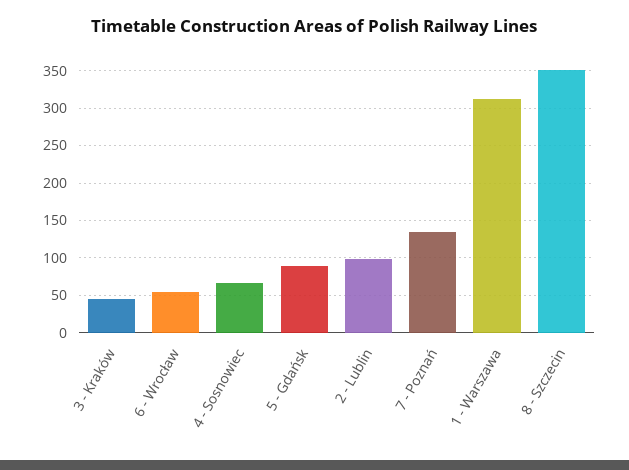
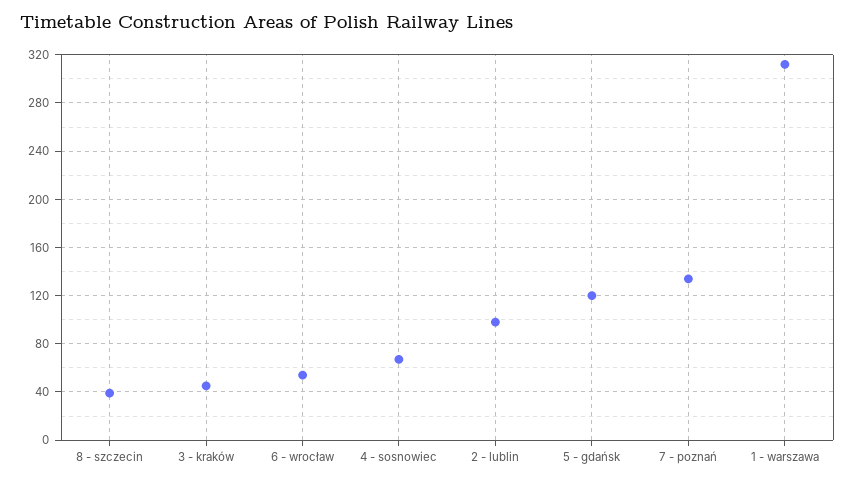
  {
    "3 - Kraków": 45,
    "6 - Wrocław": 55,
    "4 - Sosnowiec": 65,
-   "5 - Gdańsk": 90,
+   "5 - Gdańsk": 120,
    "2 - Lublin": 100,
    "7 - Poznań": 135,
    "1 - Warszawa": 310,
-   "8 - Szczecin": 350
+   "8 - Szczecin": 40
  }

